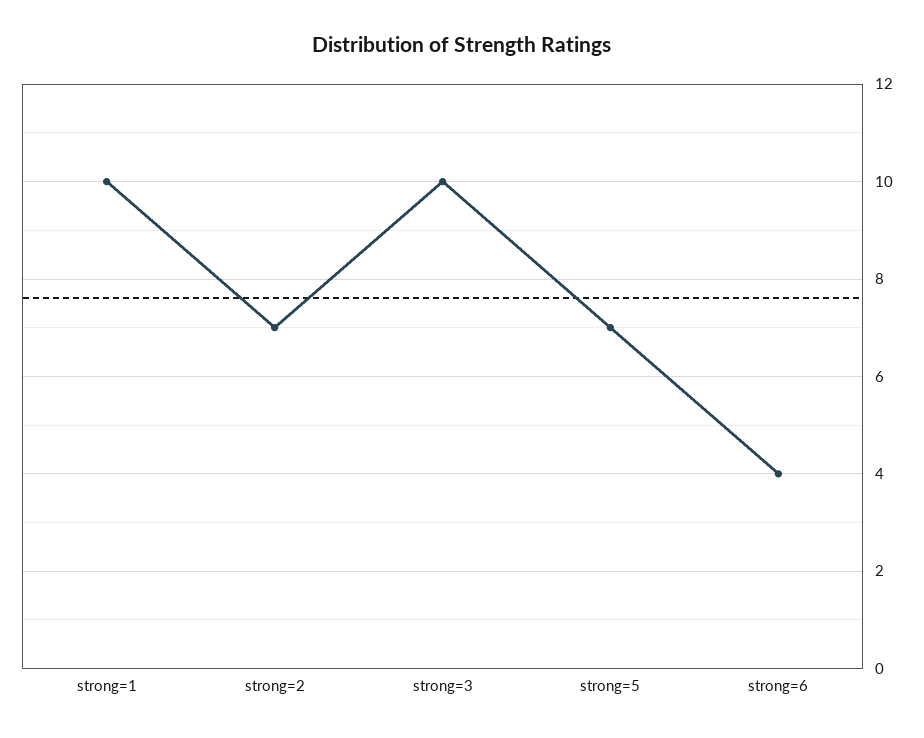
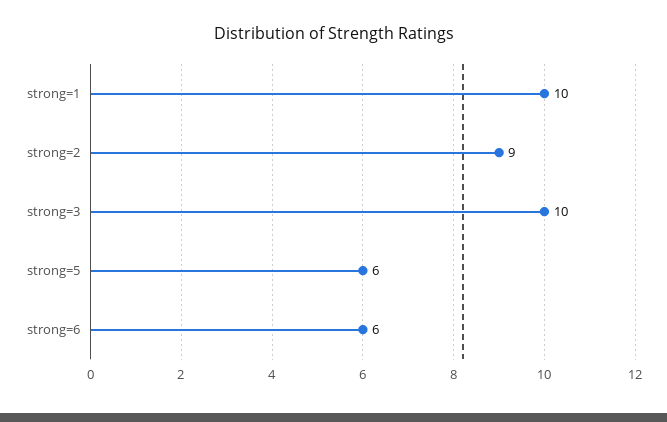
  {
    "strong=1": 10,
-   "strong=2": 7,
+   "strong=2": 9,
    "strong=3": 10,
-   "strong=5": 7,
+   "strong=5": 6,
-   "strong=6": 4
+   "strong=6": 6
  }

